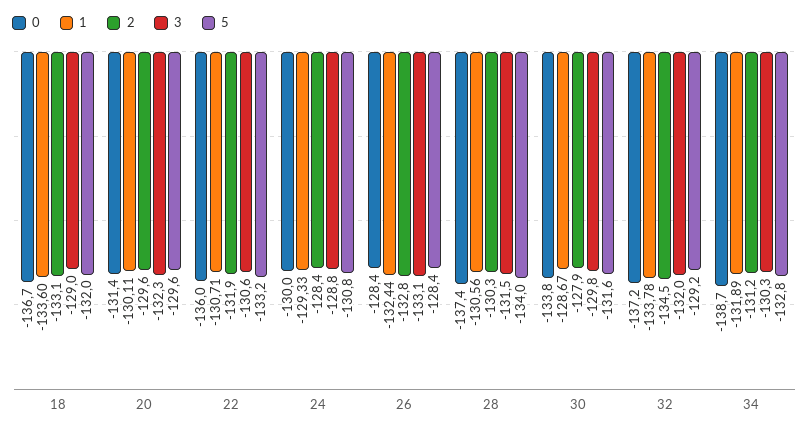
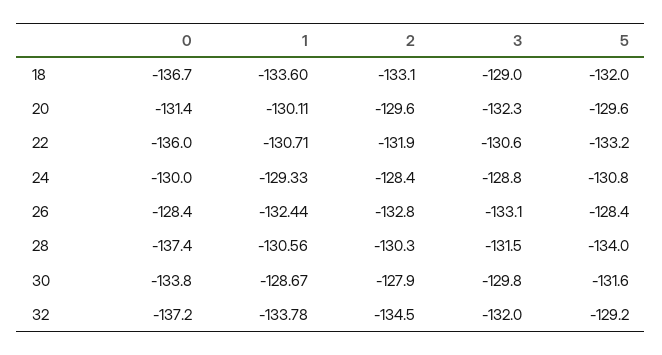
  {
    "0": {
      "18": -136.7,
      "20": -131.4,
      "22": -136,
      "24": -130,
      "26": -128.4,
      "28": -137.4,
      "30": -133.8,
-     "32": -137.2,
+     "32": -137.2
-     "34": -138.7
    },
    "1": {
      "18": -133.6,
      "20": -130.11,
      "22": -130.71,
      "24": -129.33,
      "26": -132.44,
      "28": -130.56,
      "30": -128.67,
-     "32": -133.78,
+     "32": -133.78
-     "34": -131.89
    },
    "2": {
      "18": -133.1,
      "20": -129.6,
      "22": -131.9,
      "24": -128.4,
      "26": -132.8,
      "28": -130.3,
      "30": -127.9,
-     "32": -134.5,
+     "32": -134.5
-     "34": -131.2
    },
    "3": {
      "18": -129,
      "20": -132.3,
      "22": -130.6,
      "24": -128.8,
      "26": -133.1,
      "28": -131.5,
      "30": -129.8,
-     "32": -132,
+     "32": -132
-     "34": -130.3
    },
    "5": {
      "18": -132,
      "20": -129.6,
      "22": -133.2,
      "24": -130.8,
      "26": -128.4,
      "28": -134,
      "30": -131.6,
-     "32": -129.2,
+     "32": -129.2
-     "34": -132.8
    }
  }

